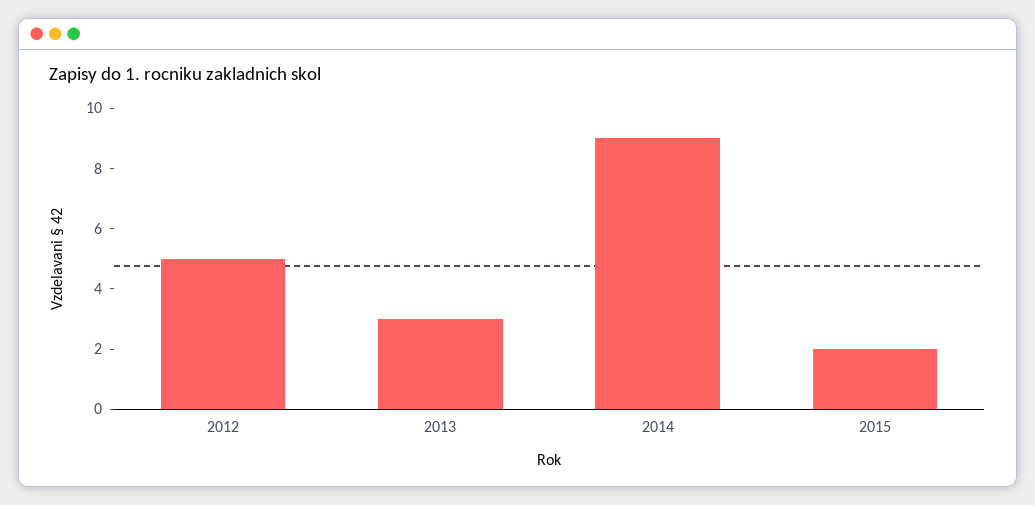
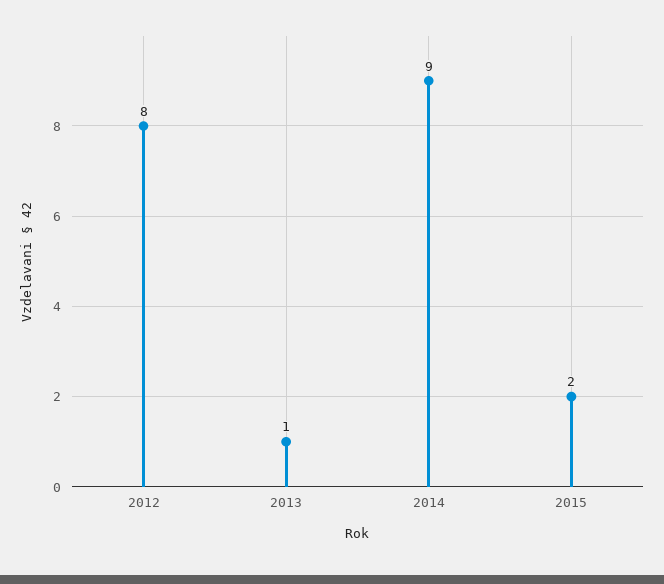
  {
-   "2012": 5,
+   "2012": 8,
-   "2013": 3,
+   "2013": 1,
    "2014": 9,
    "2015": 2
  }

